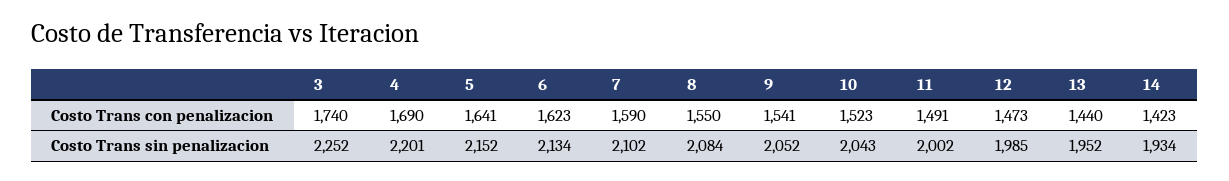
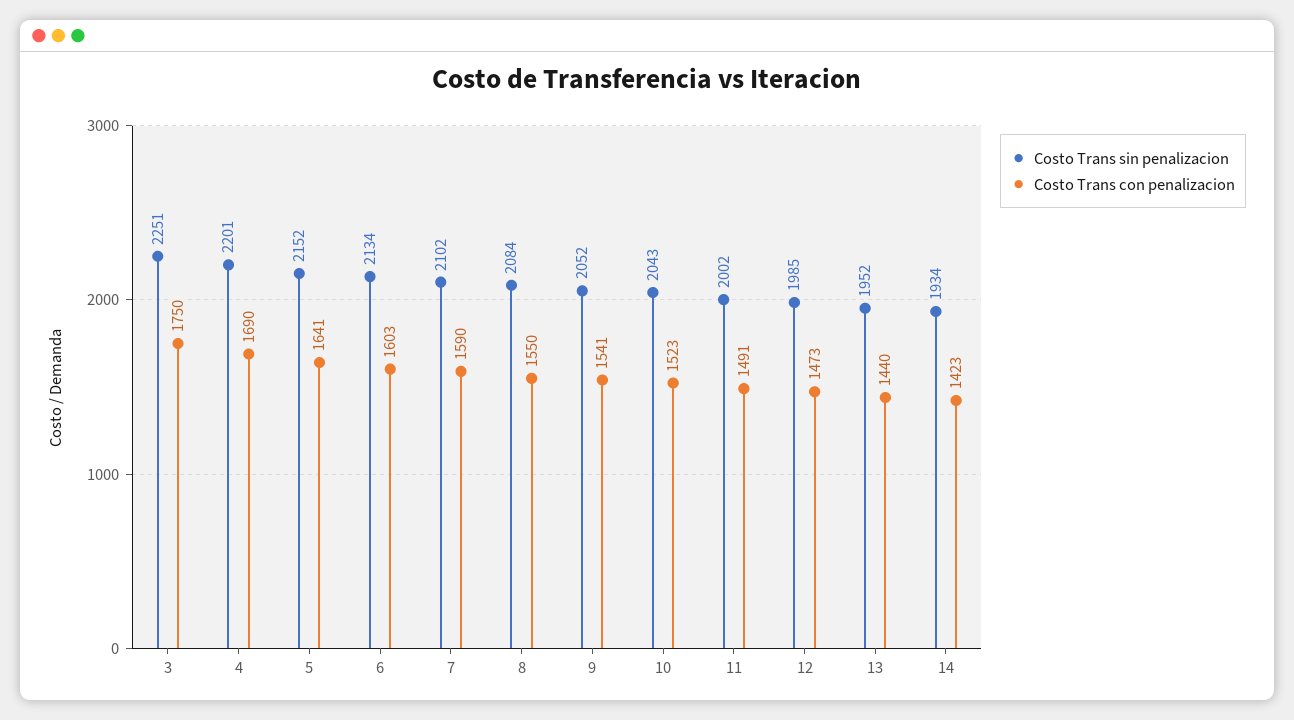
  {
    "Costo Trans con penalizacion": {
-     "3": 1740,
+     "3": 1750,
      "4": 1690,
      "5": 1641,
-     "6": 1623,
+     "6": 1603,
      "7": 1590,
      "8": 1550,
      "9": 1541,
      "10": 1523,
      "11": 1491,
      "12": 1473,
      "13": 1440,
      "14": 1423
    },
    "Costo Trans sin penalizacion": {
-     "3": 2252,
+     "3": 2251,
      "4": 2201,
      "5": 2152,
      "6": 2134,
      "7": 2102,
      "8": 2084,
      "9": 2052,
      "10": 2043,
      "11": 2002,
      "12": 1985,
      "13": 1952,
      "14": 1934
    }
  }

